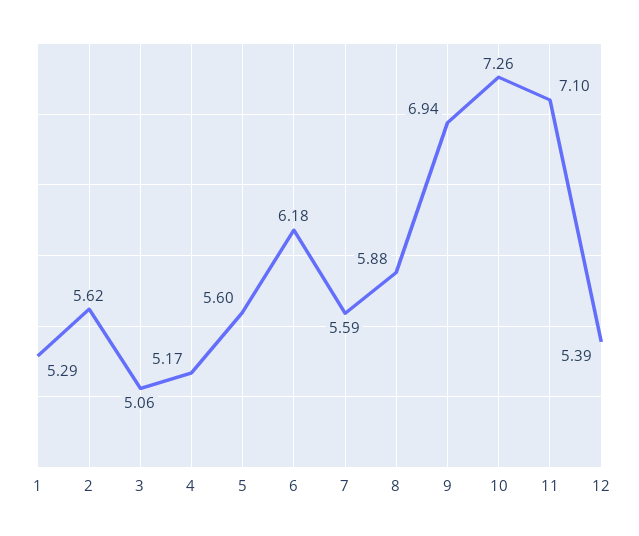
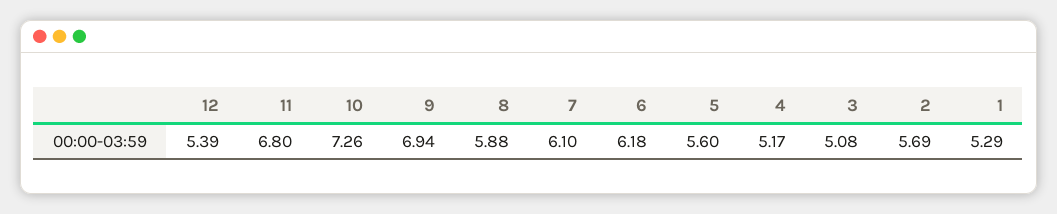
  {
    "1": 5.29,
-   "2": 5.62,
+   "2": 5.69,
-   "3": 5.06,
+   "3": 5.08,
    "4": 5.17,
    "5": 5.6,
    "6": 6.18,
-   "7": 5.59,
+   "7": 6.1,
    "8": 5.88,
    "9": 6.94,
    "10": 7.26,
-   "11": 7.1,
+   "11": 6.8,
    "12": 5.39
  }

